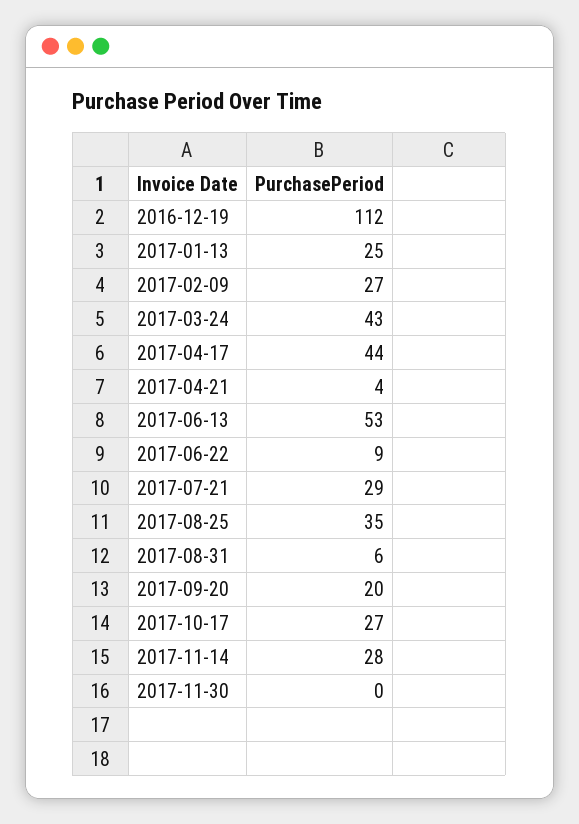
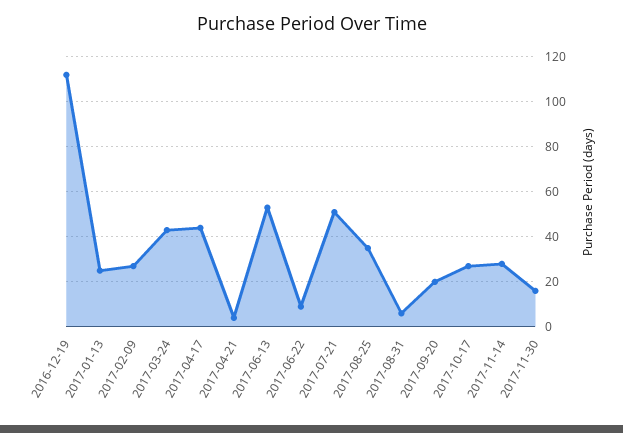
  {
    "2016-12-19": 112,
    "2017-01-13": 25,
    "2017-02-09": 27,
    "2017-03-24": 43,
    "2017-04-17": 44,
    "2017-04-21": 4,
    "2017-06-13": 53,
    "2017-06-22": 9,
-   "2017-07-21": 29,
+   "2017-07-21": 50,
    "2017-08-25": 35,
    "2017-08-31": 6,
    "2017-09-20": 20,
    "2017-10-17": 27,
    "2017-11-14": 28,
-   "2017-11-30": 0
+   "2017-11-30": 15
  }

